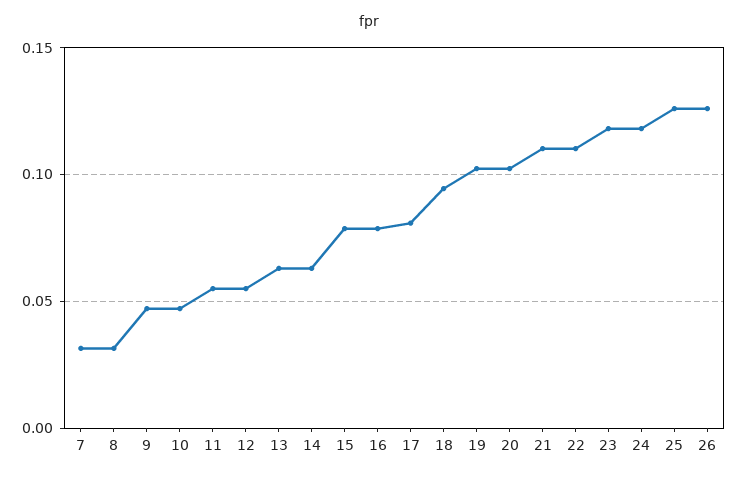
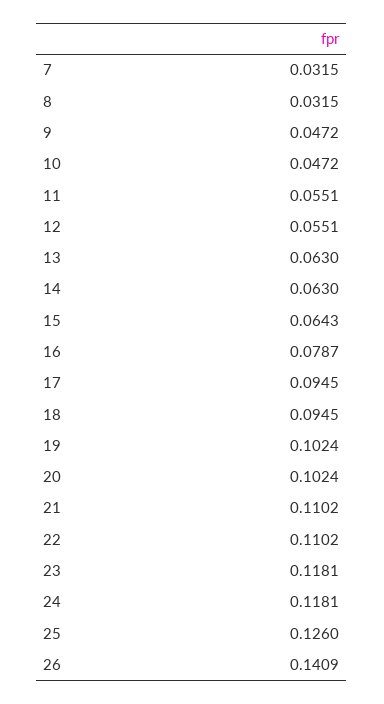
  {
    "7": 0.0315,
    "8": 0.0315,
    "9": 0.0472,
    "10": 0.0472,
    "11": 0.0551,
    "12": 0.0551,
    "13": 0.063,
    "14": 0.063,
-   "15": 0.08,
+   "15": 0.0643,
    "16": 0.0787,
-   "17": 0.08,
+   "17": 0.0945,
    "18": 0.0945,
    "19": 0.1024,
    "20": 0.1024,
    "21": 0.1102,
    "22": 0.1102,
    "23": 0.1181,
    "24": 0.1181,
    "25": 0.126,
-   "26": 0.125
+   "26": 0.1409
  }

